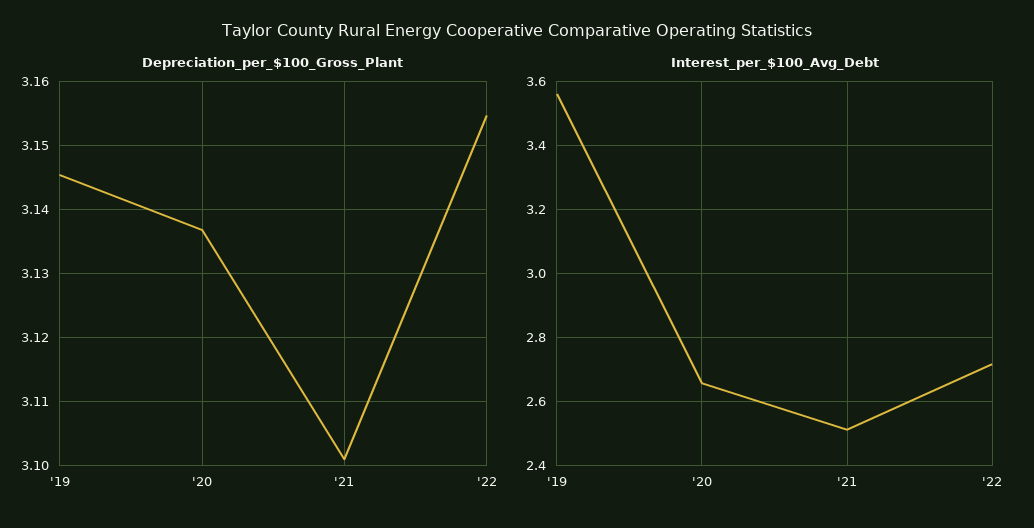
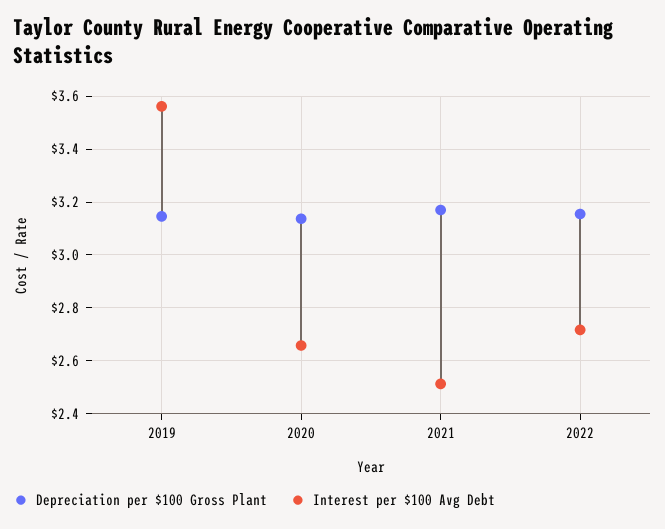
  {
    "Depreciation_per_$100_Gross_Plant": {
      "'19": 3.145,
      "'20": 3.137,
-     "'21": 3.101,
+     "'21": 3.175,
      "'22": 3.155
    },
    "Interest_per_$100_Avg_Debt": {
      "'19": 3.56,
      "'20": 2.66,
      "'21": 2.52,
      "'22": 2.72
    }
  }

